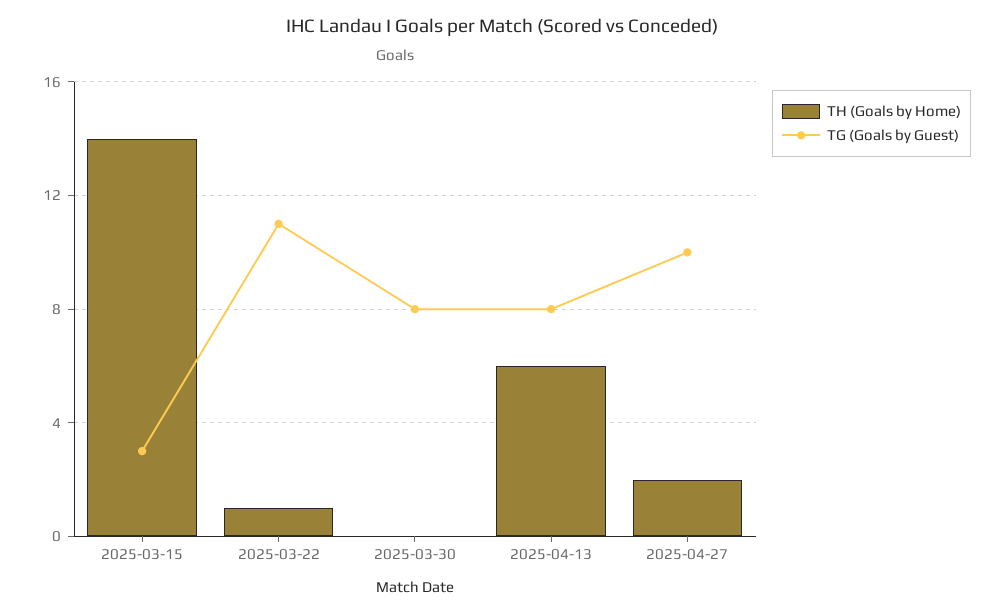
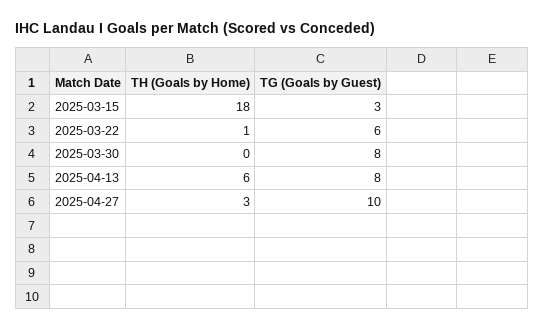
  {
    "TH (Goals by Home)": {
-     "2025-03-15": 14,
+     "2025-03-15": 18,
      "2025-03-22": 1,
      "2025-03-30": 0,
      "2025-04-13": 6,
-     "2025-04-27": 2
+     "2025-04-27": 3
    },
    "TG (Goals by Guest)": {
      "2025-03-15": 3,
-     "2025-03-22": 11,
+     "2025-03-22": 6,
      "2025-03-30": 8,
      "2025-04-13": 8,
      "2025-04-27": 10
    }
  }

